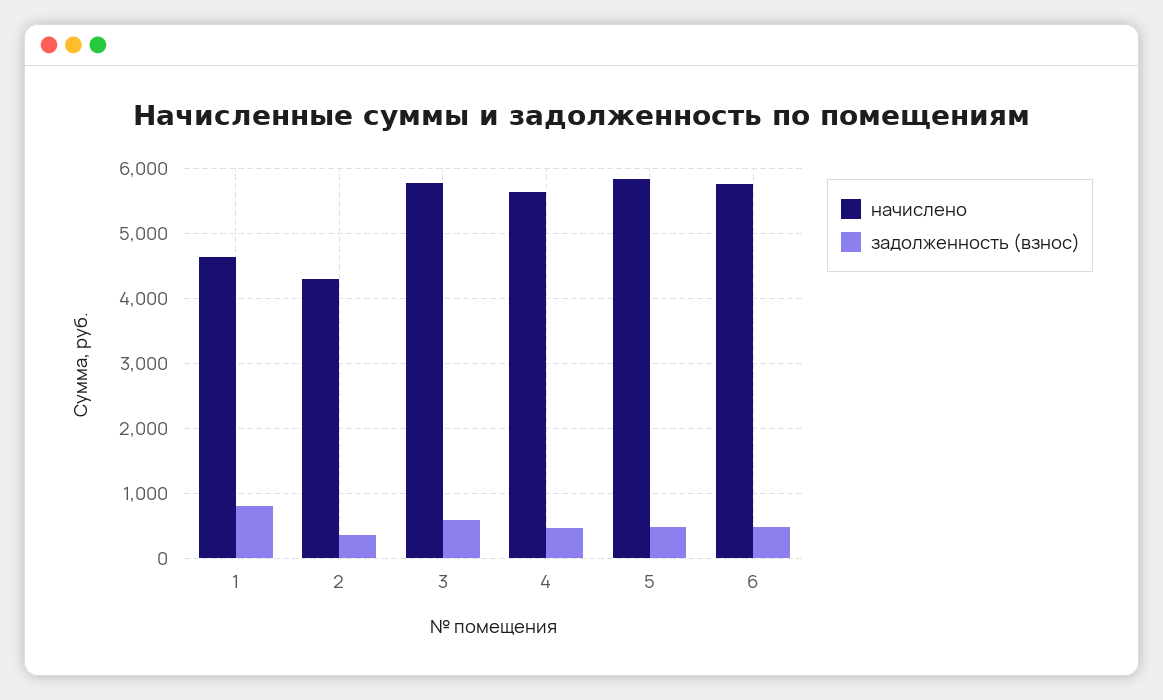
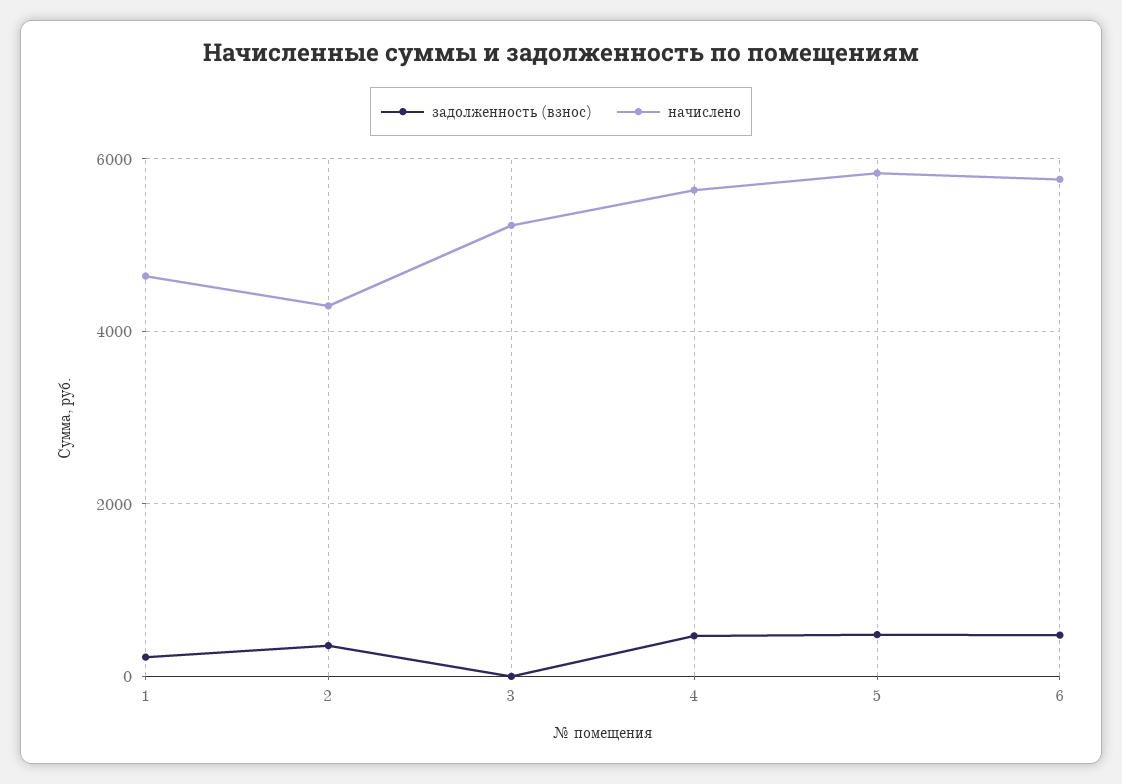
  {
    "начислено": {
      "1": 4600,
      "2": 4300,
-     "3": 5800,
+     "3": 5200,
      "4": 5600,
      "5": 5800,
      "6": 5800
    },
    "задолженность (взнос)": {
-     "1": 800,
+     "1": 200,
      "2": 400,
-     "3": 600,
+     "3": 0,
      "4": 500,
      "5": 500,
      "6": 500
    }
  }

